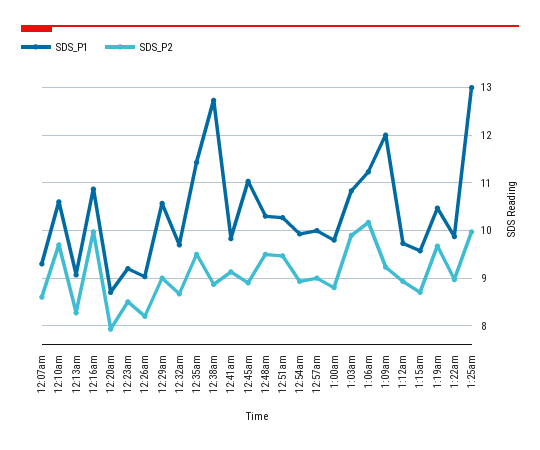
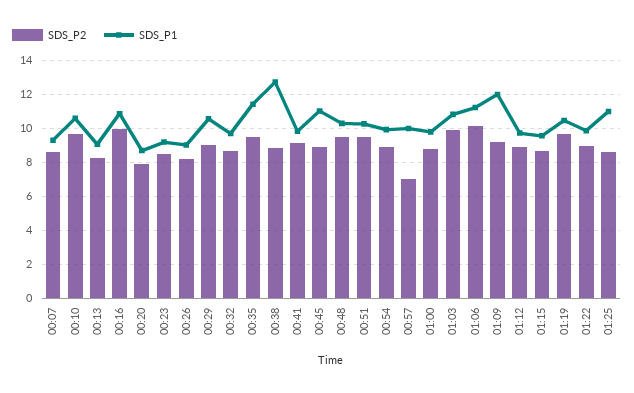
  {
    "SDS_P1": {
      "12:07am": 9.4,
      "12:10am": 10.6,
      "12:13am": 9,
      "12:16am": 10.8,
      "12:20am": 8.8,
      "12:23am": 9.2,
      "12:26am": 9,
      "12:29am": 10.6,
      "12:32am": 9.8,
      "12:35am": 11.4,
      "12:38am": 12.8,
      "12:41am": 9.8,
      "12:45am": 11,
      "12:48am": 10.4,
      "12:51am": 10.2,
      "12:54am": 10,
      "12:57am": 10,
      "1:00am": 9.8,
      "1:03am": 10.8,
      "1:06am": 11.2,
      "1:09am": 12,
      "1:12am": 9.8,
      "1:15am": 9.6,
      "1:19am": 10.4,
      "1:22am": 9.8,
-     "1:25am": 13
+     "1:25am": 11
    },
    "SDS_P2": {
      "12:07am": 8.6,
      "12:10am": 9.8,
      "12:13am": 8.2,
      "12:16am": 10,
      "12:20am": 8,
      "12:23am": 8.6,
      "12:26am": 8.2,
      "12:29am": 9,
      "12:32am": 8.6,
      "12:35am": 9.6,
      "12:38am": 8.8,
      "12:41am": 9.2,
      "12:45am": 9,
      "12:48am": 9.6,
      "12:51am": 9.4,
      "12:54am": 9,
-     "12:57am": 9,
+     "12:57am": 7,
      "1:00am": 8.8,
      "1:03am": 10,
      "1:06am": 10.2,
      "1:09am": 9.2,
      "1:12am": 9,
      "1:15am": 8.8,
      "1:19am": 9.6,
      "1:22am": 9,
-     "1:25am": 10
+     "1:25am": 8.5
    }
  }

